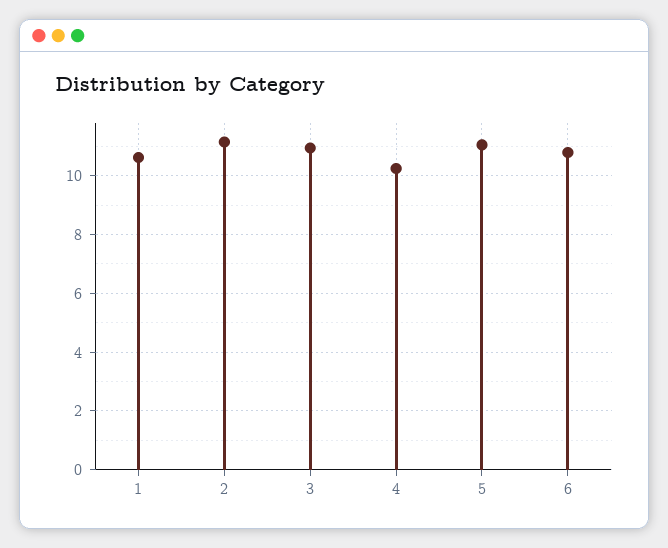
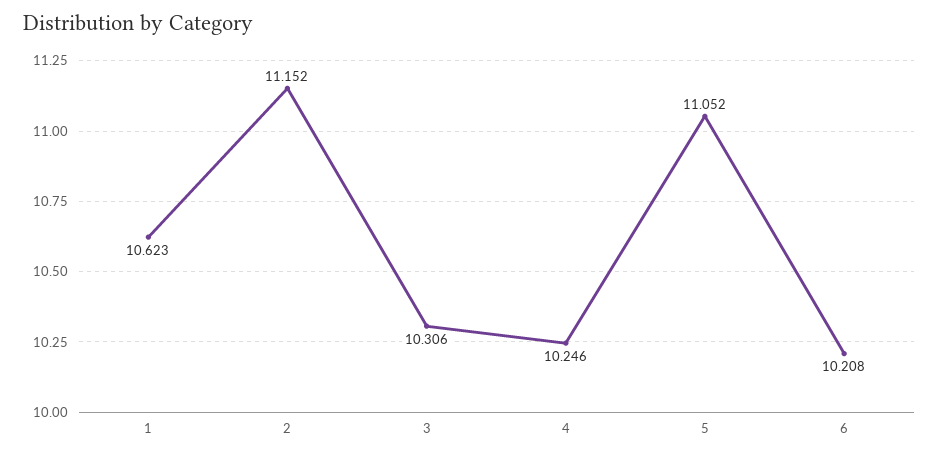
  {
    "1": 10.623,
    "2": 11.152,
-   "3": 11,
+   "3": 10.306,
    "4": 10.246,
    "5": 11.052,
-   "6": 10.75
+   "6": 10.208
  }

